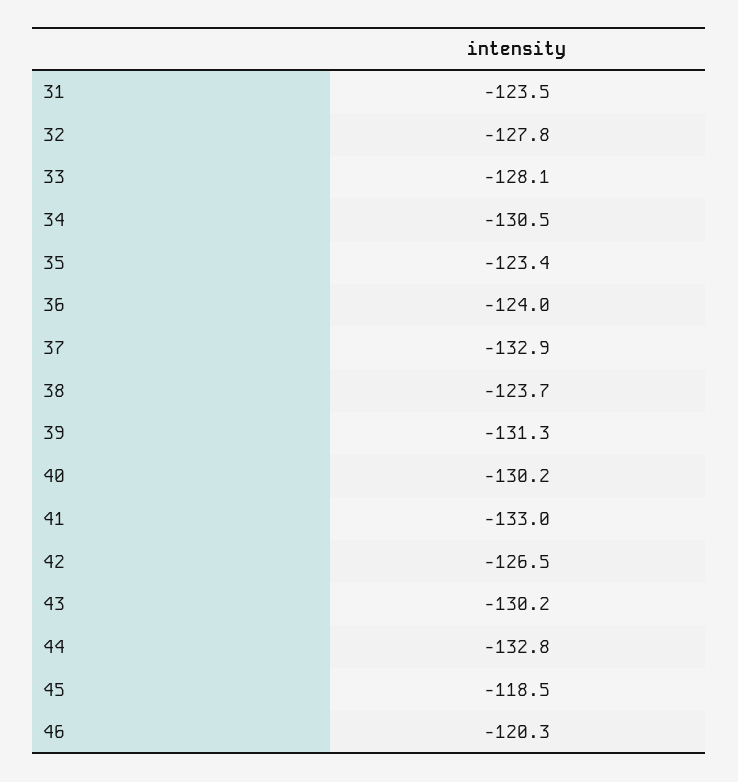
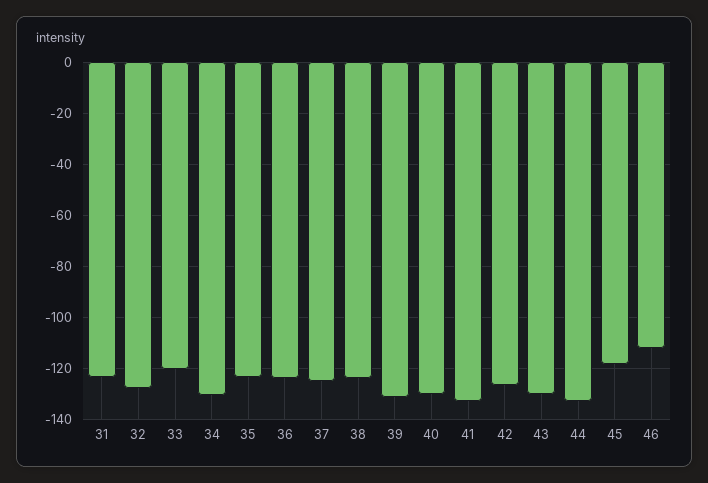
  {
    "31": -123.5,
    "32": -127.8,
-   "33": -128.1,
+   "33": -120,
    "34": -130.5,
    "35": -123.4,
    "36": -124,
-   "37": -132.9,
+   "37": -125,
    "38": -123.7,
    "39": -131.3,
    "40": -130.2,
    "41": -133,
    "42": -126.5,
    "43": -130.2,
    "44": -132.8,
    "45": -118.5,
-   "46": -120.3
+   "46": -112.5
  }

